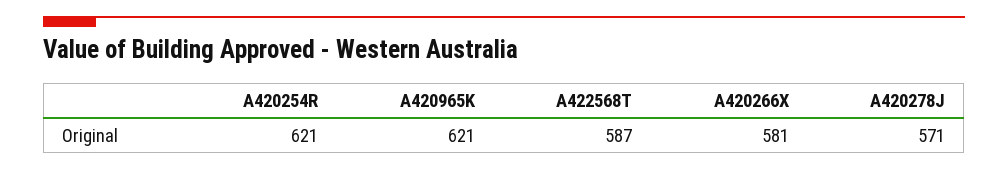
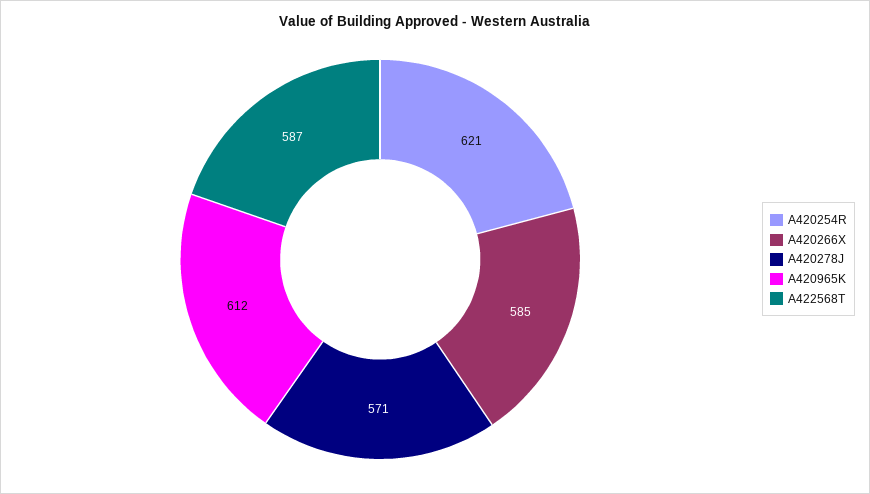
  {
    "A420254R": 621,
-   "A420965K": 621,
+   "A420965K": 612,
    "A422568T": 587,
-   "A420266X": 581,
+   "A420266X": 585,
    "A420278J": 571
  }

